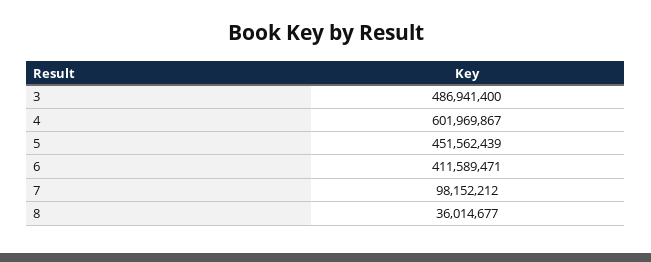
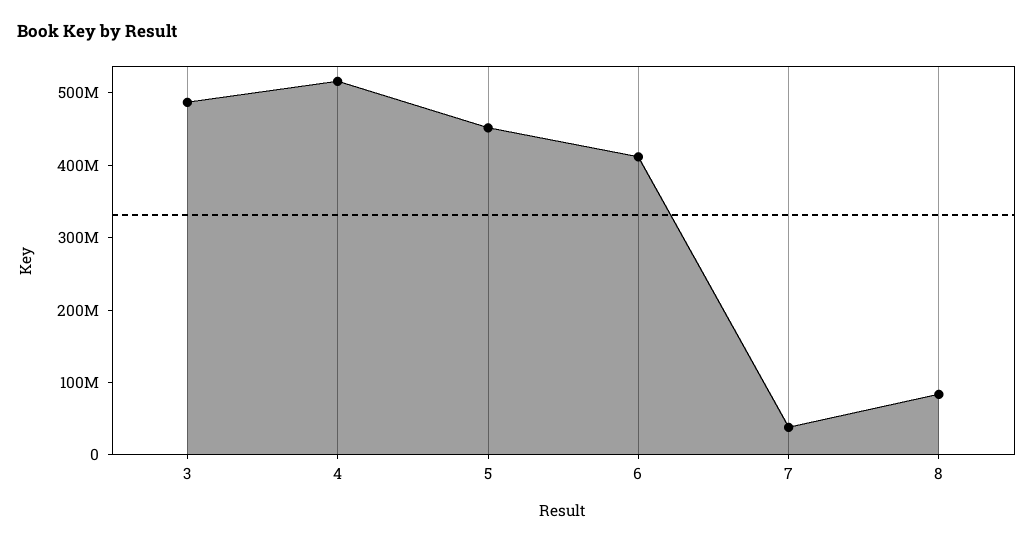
  {
    "3": 486941400,
-   "4": 601969867,
+   "4": 520000000,
    "5": 451562439,
    "6": 411589471,
-   "7": 98152212,
+   "7": 40000000,
-   "8": 36014677
+   "8": 80000000
  }

